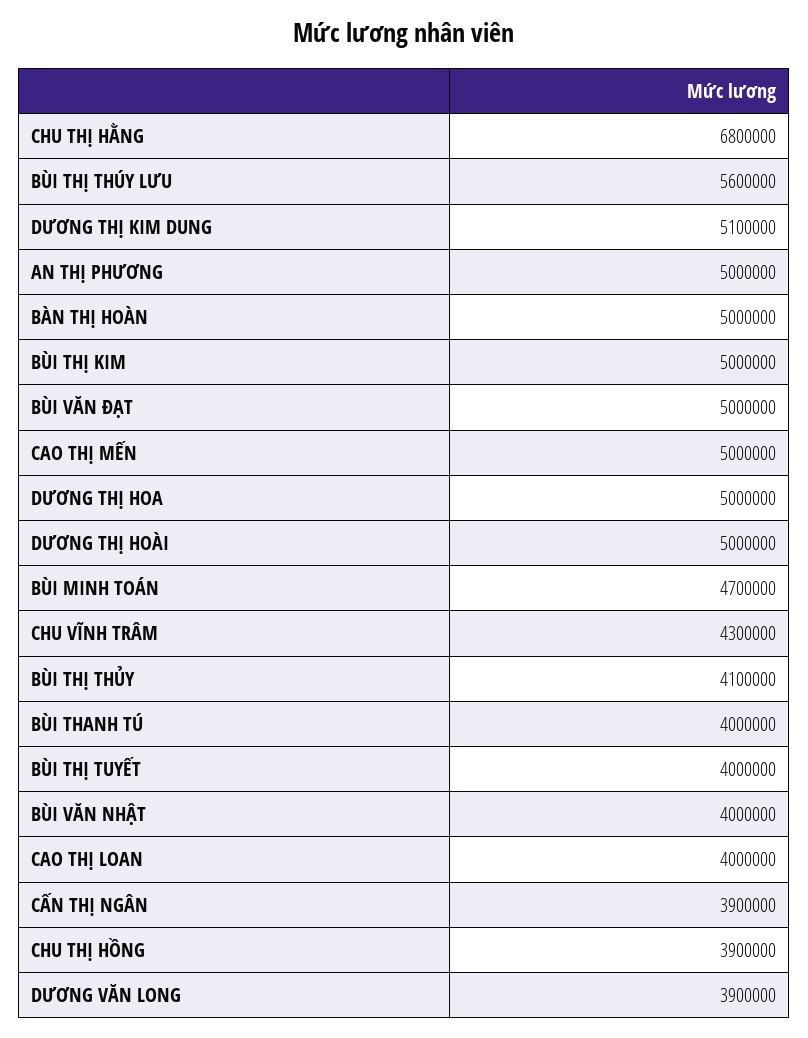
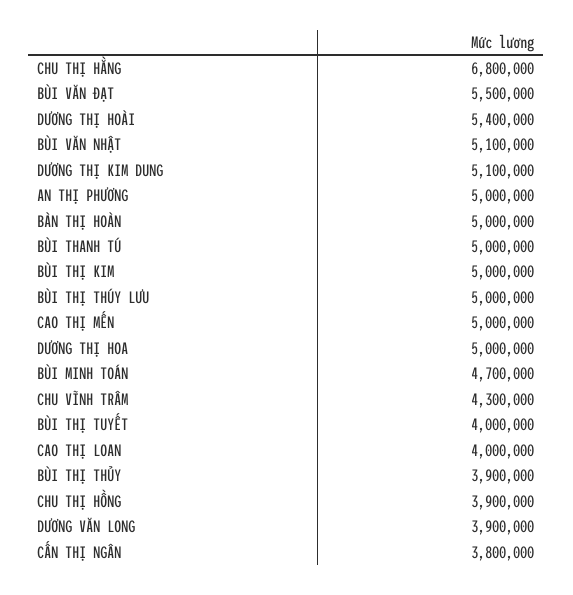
  {
    "CHU THỊ HẰNG": 6800000,
-   "BÙI THỊ THÚY LƯU": 5600000,
+   "BÙI THỊ THÚY LƯU": 5000000,
    "DƯƠNG THỊ KIM DUNG": 5100000,
    "AN THỊ PHƯƠNG": 5000000,
    "BÀN THỊ HOÀN": 5000000,
    "BÙI THỊ KIM": 5000000,
-   "BÙI VĂN ĐẠT": 5000000,
+   "BÙI VĂN ĐẠT": 5500000,
    "CAO THỊ MẾN": 5000000,
    "DƯƠNG THỊ HOA": 5000000,
-   "DƯƠNG THỊ HOÀI": 5000000,
+   "DƯƠNG THỊ HOÀI": 5400000,
    "BÙI MINH TOÁN": 4700000,
    "CHU VĨNH TRÂM": 4300000,
-   "BÙI THỊ THỦY": 4100000,
+   "BÙI THỊ THỦY": 3900000,
-   "BÙI THANH TÚ": 4000000,
+   "BÙI THANH TÚ": 5000000,
    "BÙI THỊ TUYẾT": 4000000,
-   "BÙI VĂN NHẬT": 4000000,
+   "BÙI VĂN NHẬT": 5100000,
    "CAO THỊ LOAN": 4000000,
-   "CẤN THỊ NGÂN": 3900000,
+   "CẤN THỊ NGÂN": 3800000,
    "CHU THỊ HỒNG": 3900000,
    "DƯƠNG VĂN LONG": 3900000
  }

